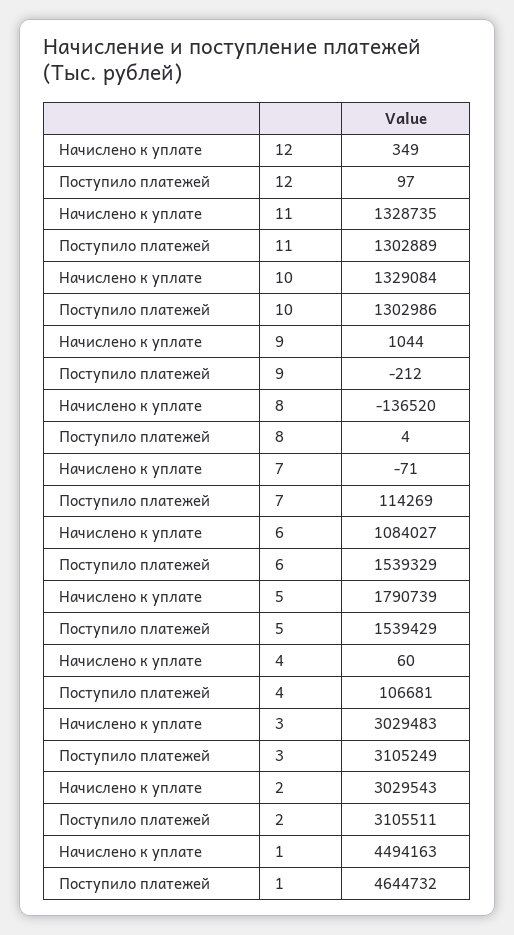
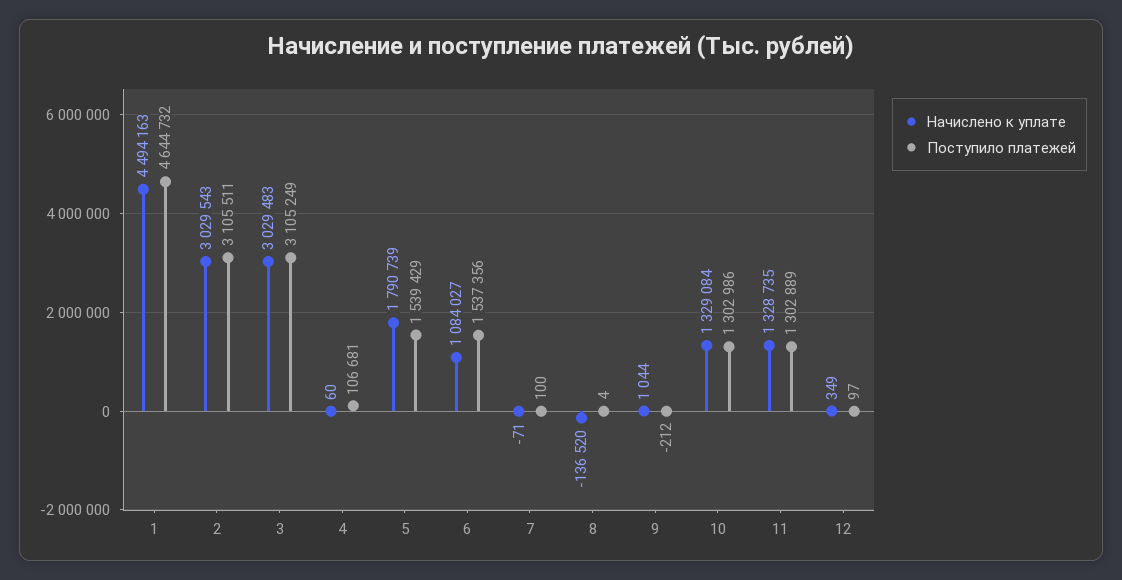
  {
    "Начислено к уплате": {
      "12": 349,
      "11": 1328735,
      "10": 1329084,
      "9": 1044,
      "8": -136520,
      "7": -71,
      "6": 1084027,
      "5": 1790739,
      "4": 60,
      "3": 3029483,
      "2": 3029543,
      "1": 4494163
    },
    "Поступило платежей": {
      "12": 97,
      "11": 1302889,
      "10": 1302986,
      "9": -212,
      "8": 4,
-     "7": 114269,
+     "7": 100,
-     "6": 1539329,
+     "6": 1537356,
      "5": 1539429,
      "4": 106681,
      "3": 3105249,
      "2": 3105511,
      "1": 4644732
    }
  }

